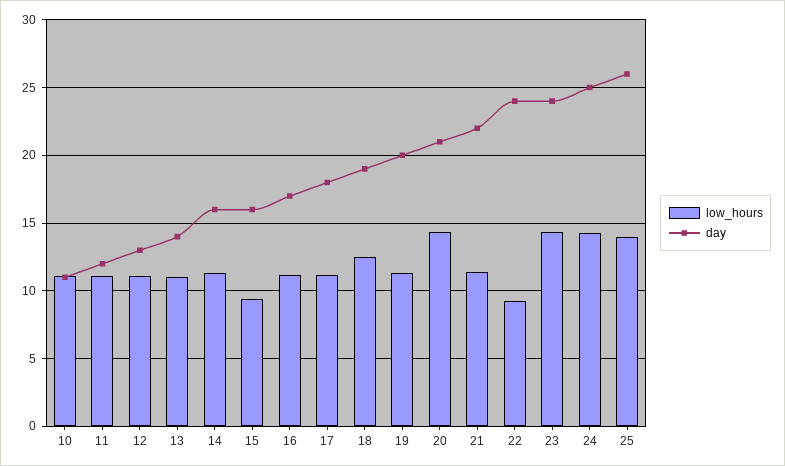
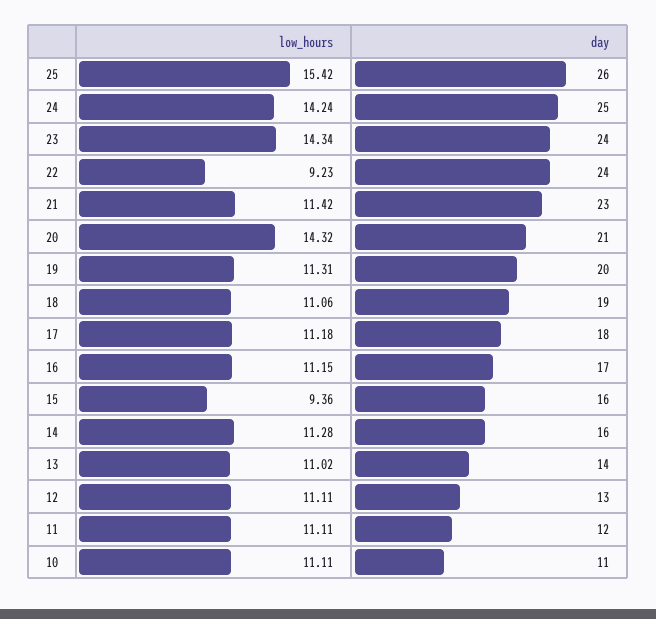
  {
    "low_hours": {
      "10": 11.11,
      "11": 11.11,
      "12": 11.11,
      "13": 11.02,
      "14": 11.28,
      "15": 9.36,
      "16": 11.15,
      "17": 11.18,
-     "18": 12.5,
+     "18": 11.06,
      "19": 11.31,
      "20": 14.32,
      "21": 11.42,
      "22": 9.23,
      "23": 14.34,
      "24": 14.24,
-     "25": 14
+     "25": 15.42
    },
    "day": {
      "10": 11,
      "11": 12,
      "12": 13,
      "13": 14,
      "14": 16,
      "15": 16,
      "16": 17,
      "17": 18,
      "18": 19,
      "19": 20,
      "20": 21,
-     "21": 22,
+     "21": 23,
      "22": 24,
      "23": 24,
      "24": 25,
      "25": 26
    }
  }

